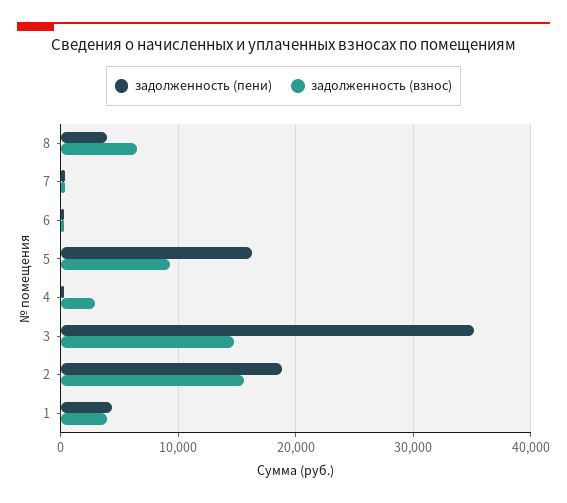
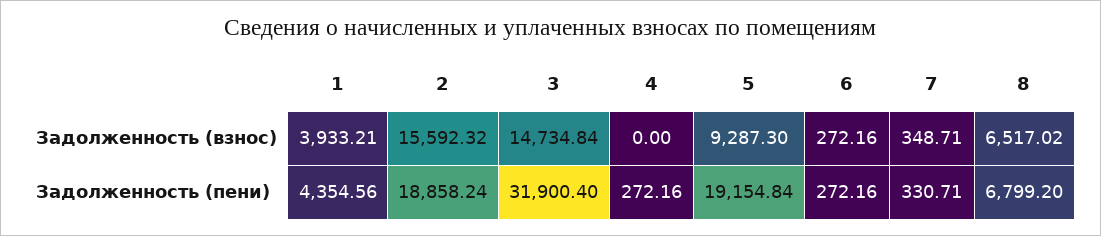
  {
    "задолженность (пени)": {
-     "8": 4000,
+     "8": 6799.2,
      "7": 330.71,
      "6": 272.16,
-     "5": 16000,
+     "5": 19154.84,
      "4": 272.16,
-     "3": 35000,
+     "3": 31900.4,
      "2": 18858.24,
      "1": 4354.56
    },
    "задолженность (взнос)": {
      "8": 6517.02,
      "7": 348.71,
      "6": 272.16,
      "5": 9287.3,
-     "4": 3000,
+     "4": 0,
      "3": 14734.84,
      "2": 15592.32,
      "1": 3933.21
    }
  }

